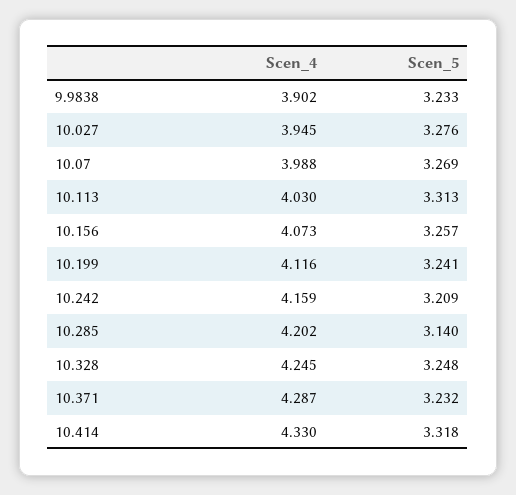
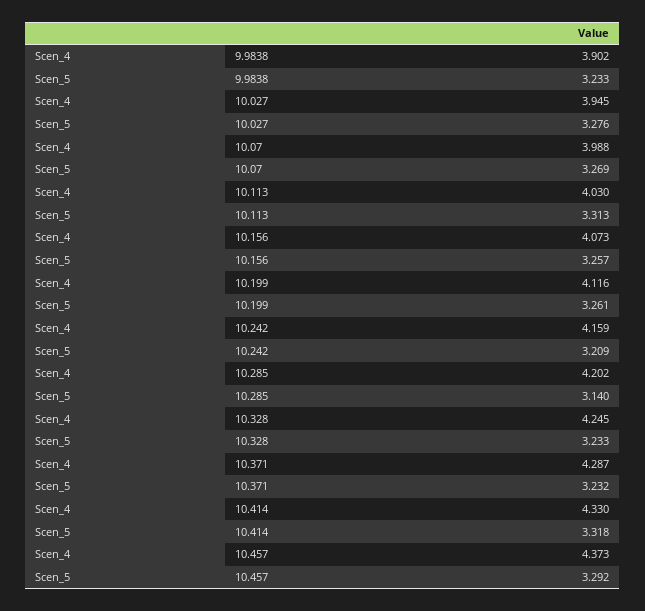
  {
    "Scen_4": {
      "9.9838": 3.902,
      "10.027": 3.945,
      "10.07": 3.988,
      "10.113": 4.03,
      "10.156": 4.073,
      "10.199": 4.116,
      "10.242": 4.159,
      "10.285": 4.202,
      "10.328": 4.245,
      "10.371": 4.287,
-     "10.414": 4.33
+     "10.414": 4.33,
+     "10.457": 4.373
    },
    "Scen_5": {
      "9.9838": 3.233,
      "10.027": 3.276,
      "10.07": 3.269,
      "10.113": 3.313,
      "10.156": 3.257,
-     "10.199": 3.241,
+     "10.199": 3.261,
      "10.242": 3.209,
      "10.285": 3.14,
-     "10.328": 3.248,
+     "10.328": 3.233,
      "10.371": 3.232,
-     "10.414": 3.318
+     "10.414": 3.318,
+     "10.457": 3.292
    }
  }

